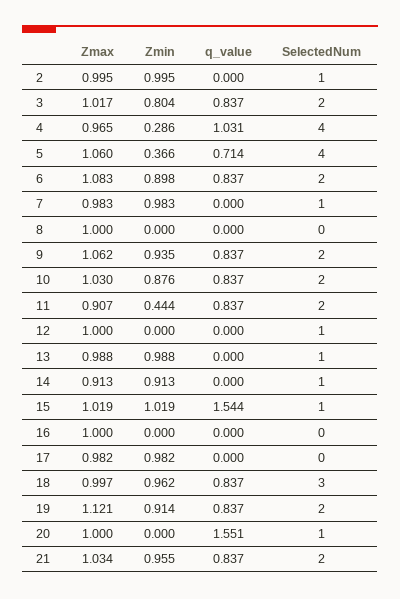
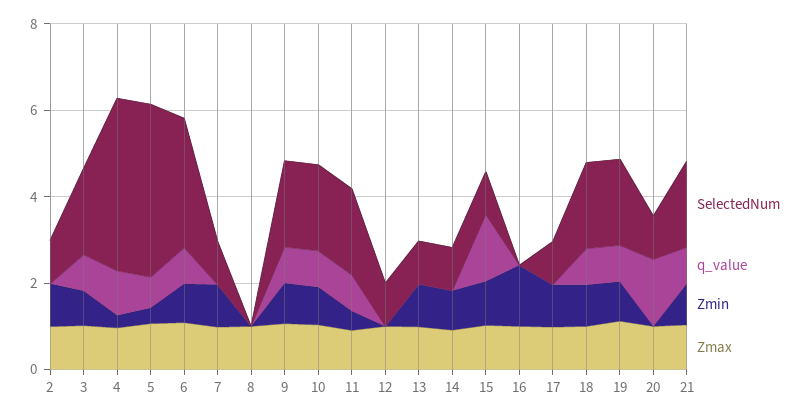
  {
    "Zmax": {
      "2": 0.995,
      "3": 1.017,
      "4": 0.965,
      "5": 1.06,
      "6": 1.083,
      "7": 0.983,
      "8": 1,
      "9": 1.062,
      "10": 1.03,
      "11": 0.907,
      "12": 1,
      "13": 0.988,
      "14": 0.913,
      "15": 1.019,
      "16": 1,
      "17": 0.982,
      "18": 0.997,
      "19": 1.121,
      "20": 1,
      "21": 1.034
    },
    "Zmin": {
      "2": 0.995,
      "3": 0.804,
      "4": 0.286,
      "5": 0.366,
      "6": 0.898,
      "7": 0.983,
      "8": 0,
      "9": 0.935,
      "10": 0.876,
      "11": 0.444,
      "12": 0,
      "13": 0.988,
      "14": 0.913,
      "15": 1.019,
-     "16": 0,
+     "16": 1.5,
      "17": 0.982,
      "18": 0.962,
      "19": 0.914,
      "20": 0,
      "21": 0.955
    },
    "q_value": {
      "2": 0,
      "3": 0.837,
      "4": 1.031,
      "5": 0.714,
      "6": 0.837,
      "7": 0,
      "8": 0,
      "9": 0.837,
      "10": 0.837,
      "11": 0.837,
      "12": 0,
      "13": 0,
      "14": 0,
      "15": 1.544,
      "16": 0,
      "17": 0,
      "18": 0.837,
      "19": 0.837,
      "20": 1.551,
      "21": 0.837
    },
    "SelectedNum": {
      "2": 1,
      "3": 2,
      "4": 4,
      "5": 4,
-     "6": 2,
+     "6": 3,
      "7": 1,
      "8": 0,
      "9": 2,
      "10": 2,
      "11": 2,
      "12": 1,
      "13": 1,
      "14": 1,
      "15": 1,
      "16": 0,
-     "17": 0,
+     "17": 1,
-     "18": 3,
+     "18": 2,
      "19": 2,
      "20": 1,
      "21": 2
    }
  }

